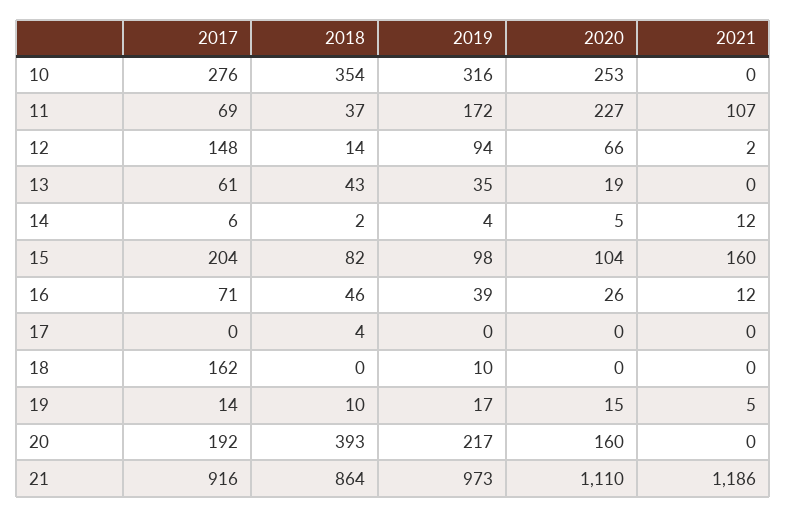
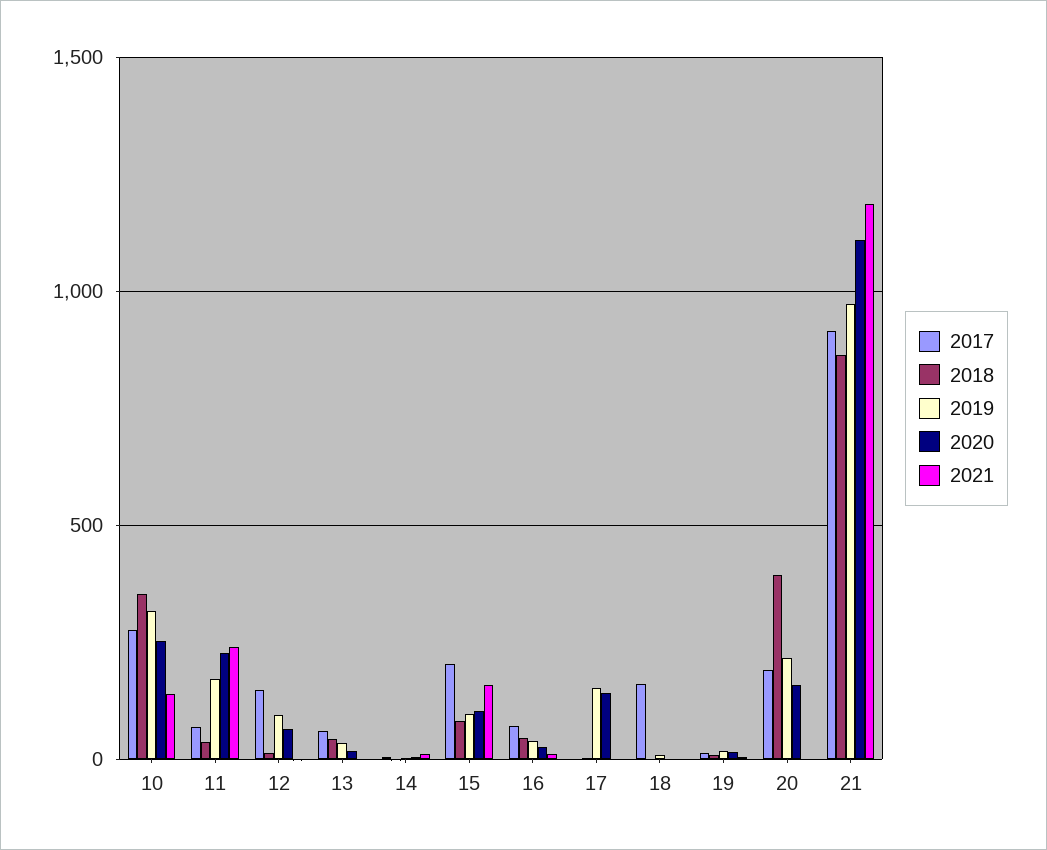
  {
    "2017": {
      "10": 276,
      "11": 69,
      "12": 148,
      "13": 61,
      "14": 6,
      "15": 204,
      "16": 71,
      "17": 0,
      "18": 162,
      "19": 14,
      "20": 192,
      "21": 916
    },
    "2018": {
      "10": 354,
      "11": 37,
      "12": 14,
      "13": 43,
      "14": 2,
      "15": 82,
      "16": 46,
      "17": 4,
      "18": 0,
      "19": 10,
      "20": 393,
      "21": 864
    },
    "2019": {
      "10": 316,
      "11": 172,
      "12": 94,
      "13": 35,
      "14": 4,
      "15": 98,
      "16": 39,
-     "17": 0,
+     "17": 150,
      "18": 10,
      "19": 17,
      "20": 217,
      "21": 973
    },
    "2020": {
      "10": 253,
      "11": 227,
      "12": 66,
      "13": 19,
      "14": 5,
      "15": 104,
      "16": 26,
-     "17": 0,
+     "17": 150,
      "18": 0,
      "19": 15,
      "20": 160,
      "21": 1110
    },
    "2021": {
-     "10": 0,
+     "10": 150,
-     "11": 107,
+     "11": 250,
      "12": 2,
      "13": 0,
      "14": 12,
      "15": 160,
      "16": 12,
      "17": 0,
      "18": 0,
      "19": 5,
      "20": 0,
      "21": 1186
    }
  }

